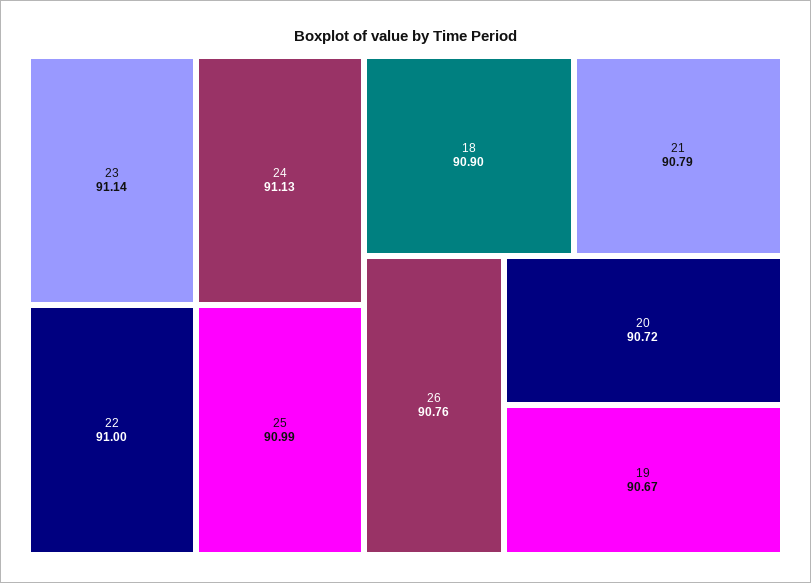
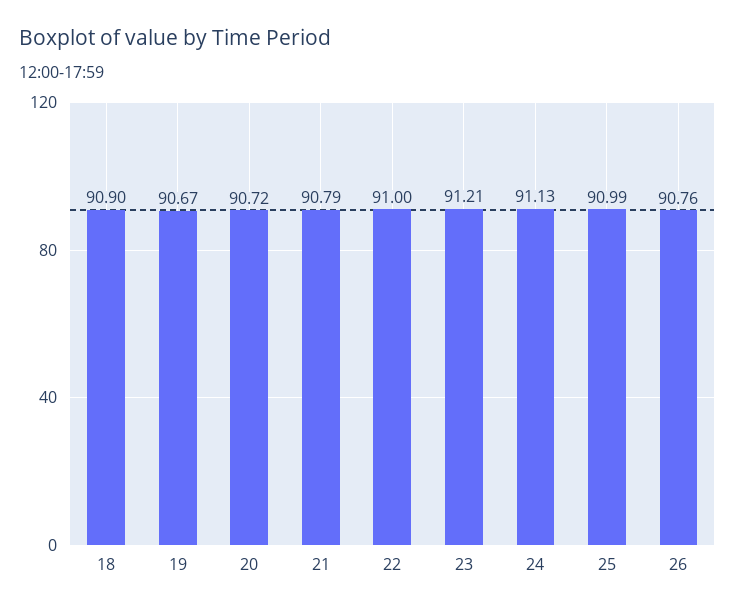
  {
-   "23": 91.14,
+   "23": 91.21,
    "24": 91.13,
    "22": 91,
    "25": 90.99,
    "18": 90.9,
    "21": 90.79,
    "26": 90.76,
    "20": 90.72,
    "19": 90.67
  }

